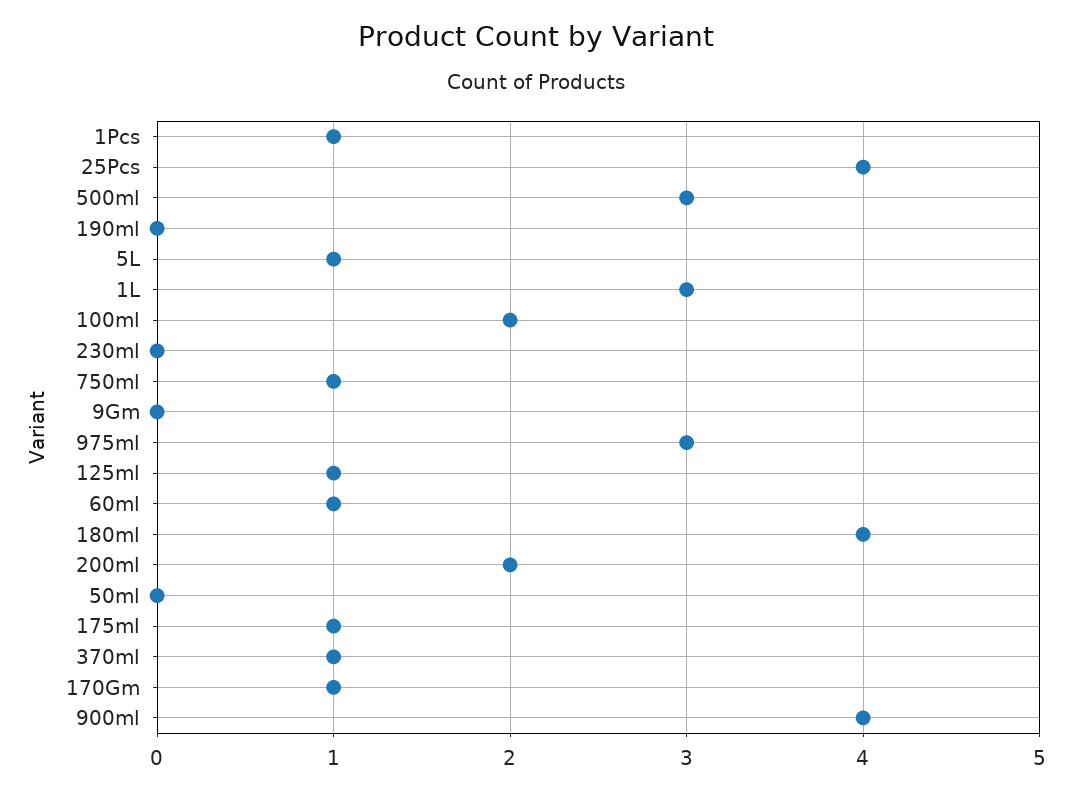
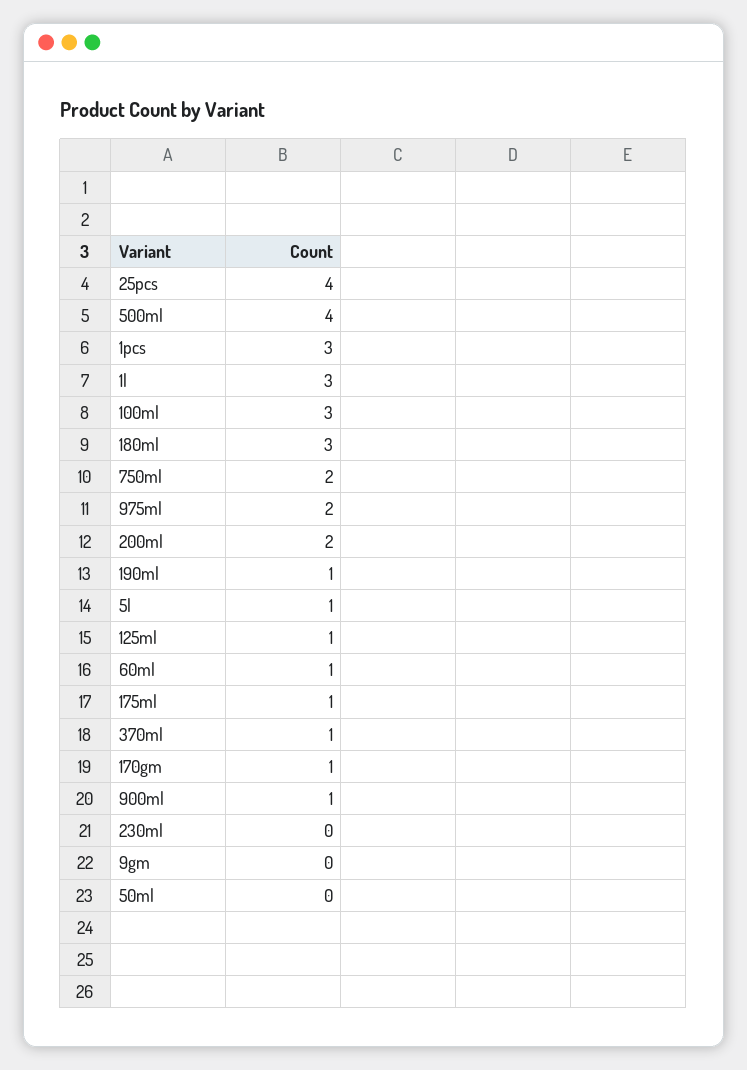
  {
-   "1Pcs": 1,
+   "1Pcs": 3,
    "25Pcs": 4,
-   "500ml": 3,
+   "500ml": 4,
-   "190ml": 0,
+   "190ml": 1,
    "5L": 1,
    "1L": 3,
-   "100ml": 2,
+   "100ml": 3,
    "230ml": 0,
-   "750ml": 1,
+   "750ml": 2,
    "9Gm": 0,
-   "975ml": 3,
+   "975ml": 2,
    "125ml": 1,
    "60ml": 1,
-   "180ml": 4,
+   "180ml": 3,
    "200ml": 2,
    "50ml": 0,
    "175ml": 1,
    "370ml": 1,
    "170Gm": 1,
-   "900ml": 4
+   "900ml": 1
  }

